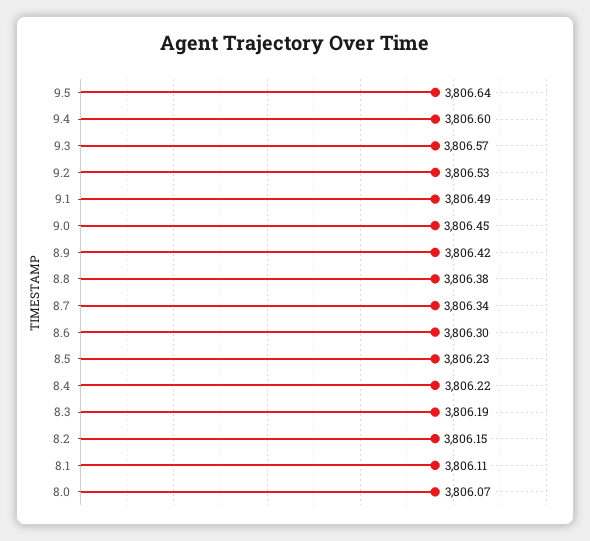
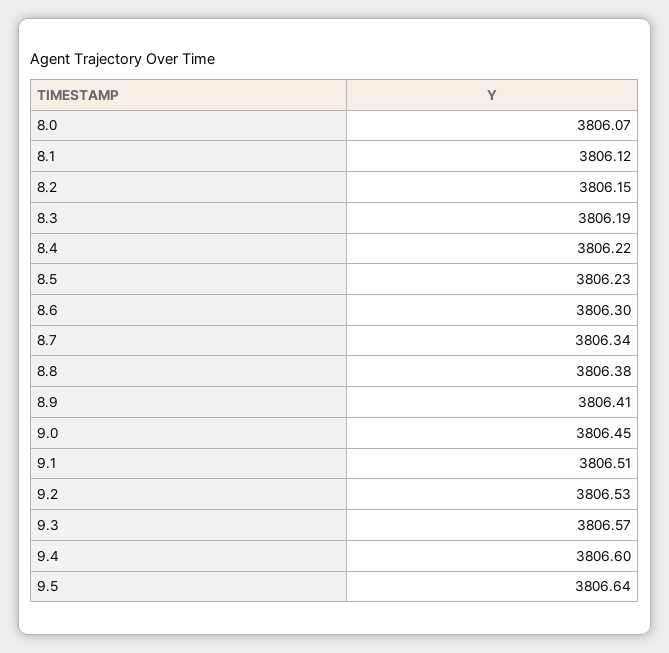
  {
    "9.5": 3806.64,
    "9.4": 3806.6,
    "9.3": 3806.57,
    "9.2": 3806.53,
-   "9.1": 3806.49,
+   "9.1": 3806.51,
    "9.0": 3806.45,
-   "8.9": 3806.42,
+   "8.9": 3806.41,
    "8.8": 3806.38,
    "8.7": 3806.34,
    "8.6": 3806.3,
    "8.5": 3806.23,
    "8.4": 3806.22,
    "8.3": 3806.19,
    "8.2": 3806.15,
-   "8.1": 3806.11,
+   "8.1": 3806.12,
    "8.0": 3806.07
  }

